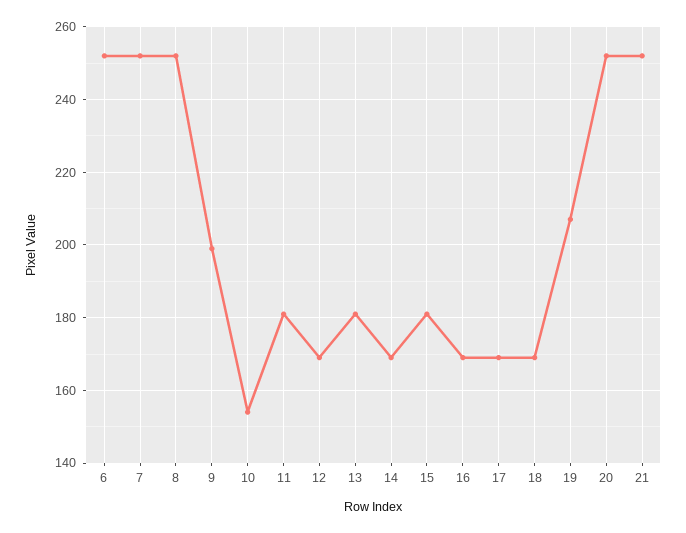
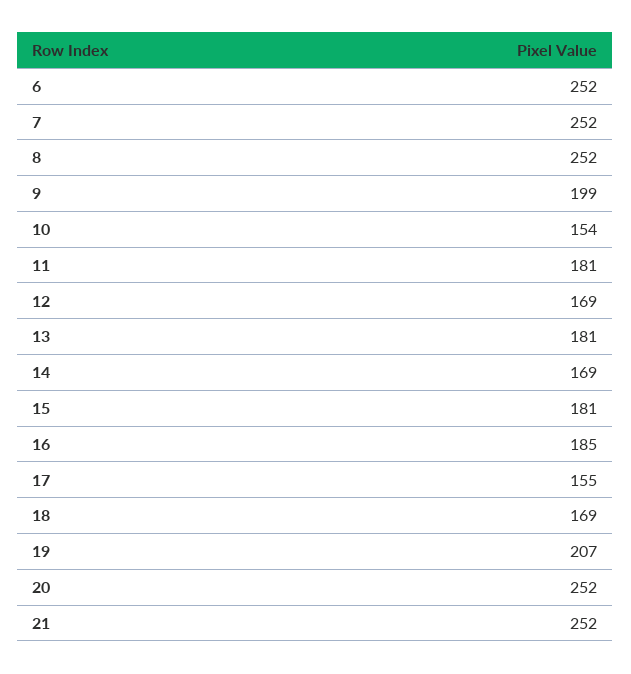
  {
    "6": 252,
    "7": 252,
    "8": 252,
    "9": 199,
    "10": 154,
    "11": 181,
    "12": 169,
    "13": 181,
    "14": 169,
    "15": 181,
-   "16": 170,
+   "16": 185,
-   "17": 170,
+   "17": 155,
    "18": 169,
    "19": 207,
    "20": 252,
    "21": 252
  }

